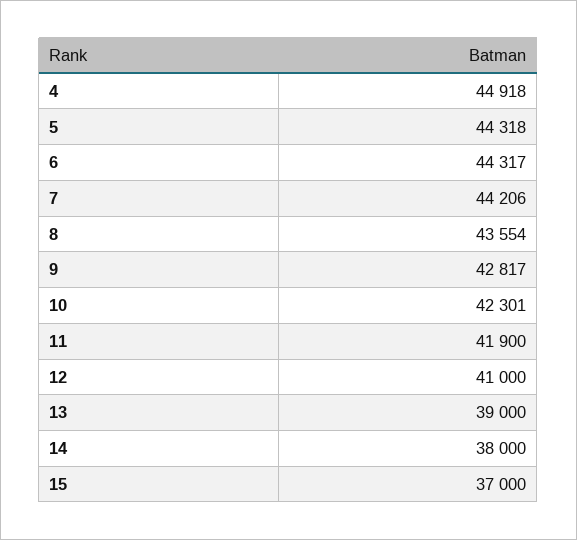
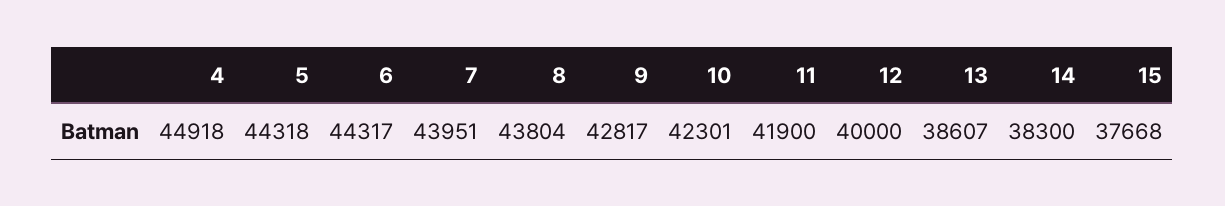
  {
    "4": 44918,
    "5": 44318,
    "6": 44317,
-   "7": 44206,
+   "7": 43951,
-   "8": 43554,
+   "8": 43804,
    "9": 42817,
    "10": 42301,
    "11": 41900,
-   "12": 41000,
+   "12": 40000,
-   "13": 39000,
+   "13": 38607,
-   "14": 38000,
+   "14": 38300,
-   "15": 37000
+   "15": 37668
  }

